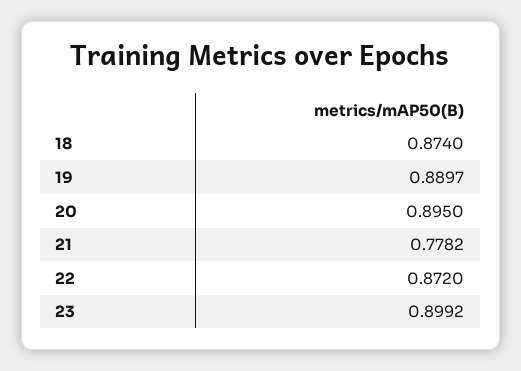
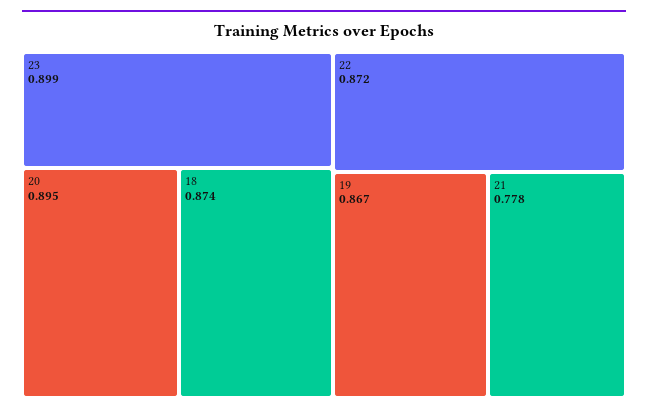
  {
    "18": 0.874,
-   "19": 0.8897,
+   "19": 0.867,
    "20": 0.895,
    "21": 0.7782,
    "22": 0.872,
    "23": 0.8992
  }

